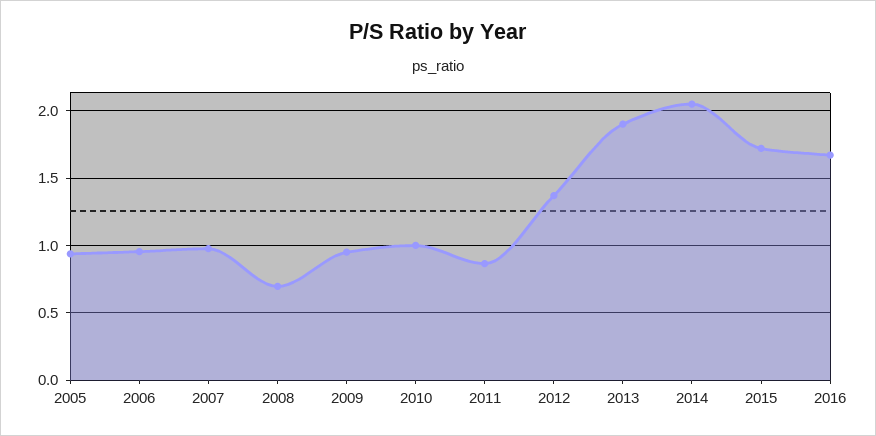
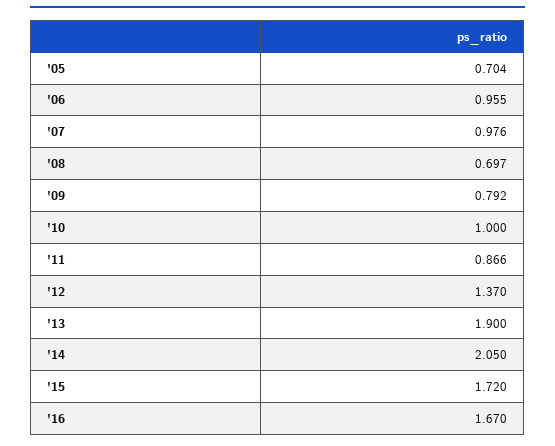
  {
-   "2005": 0.95,
+   "2005": 0.704,
    "2006": 0.955,
    "2007": 0.976,
    "2008": 0.697,
-   "2009": 0.95,
+   "2009": 0.792,
    "2010": 1,
    "2011": 0.866,
    "2012": 1.37,
    "2013": 1.9,
    "2014": 2.05,
    "2015": 1.72,
    "2016": 1.67
  }

